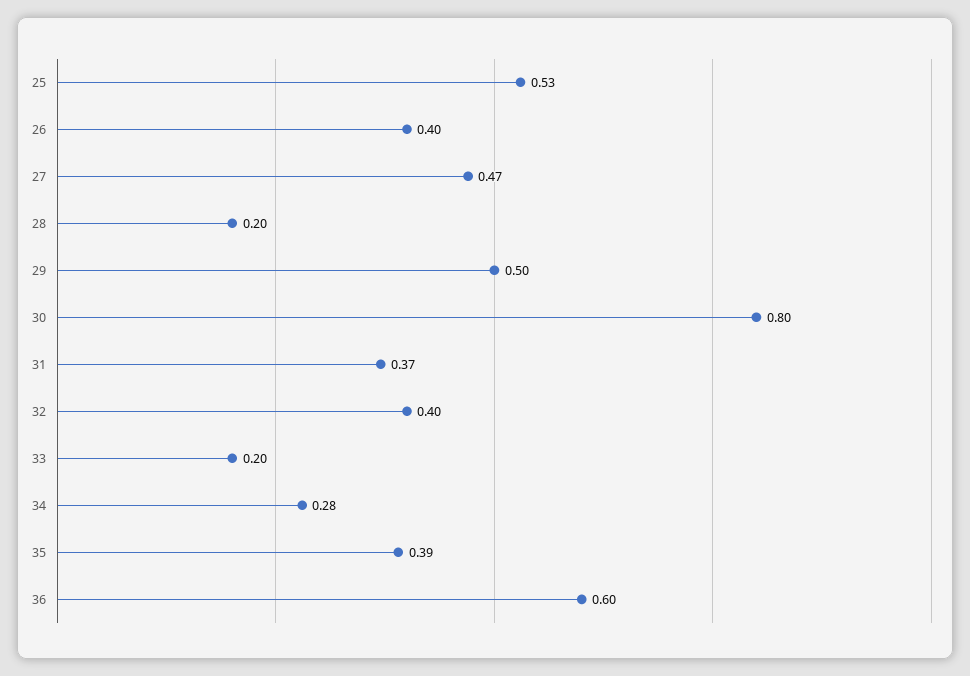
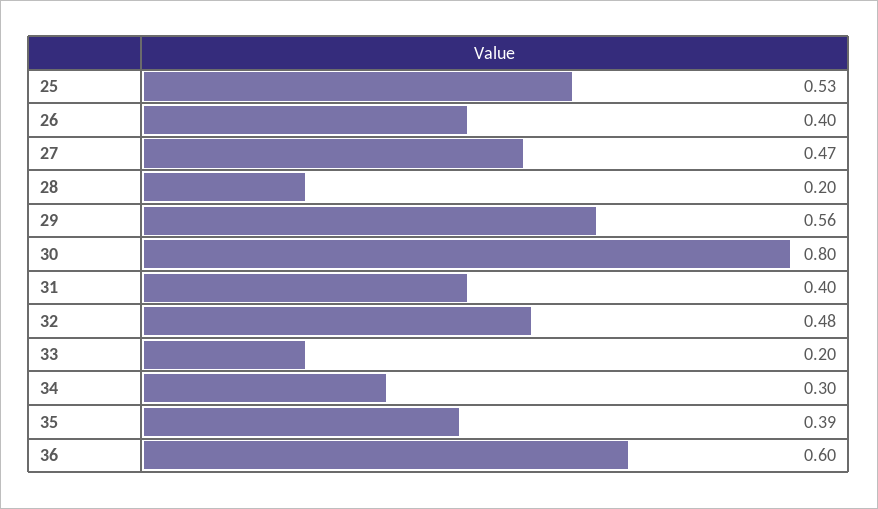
  {
    "25": 0.53,
    "26": 0.4,
    "27": 0.47,
    "28": 0.2,
-   "29": 0.5,
+   "29": 0.56,
    "30": 0.8,
-   "31": 0.37,
+   "31": 0.4,
-   "32": 0.4,
+   "32": 0.48,
    "33": 0.2,
-   "34": 0.28,
+   "34": 0.3,
    "35": 0.39,
    "36": 0.6
  }

